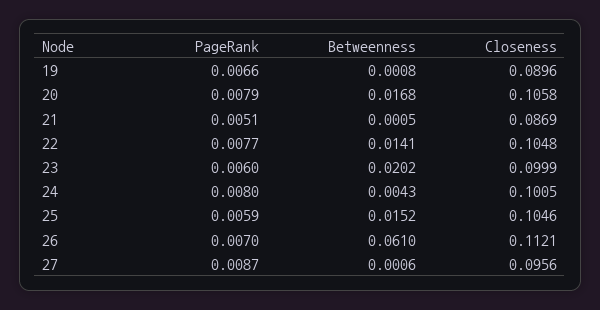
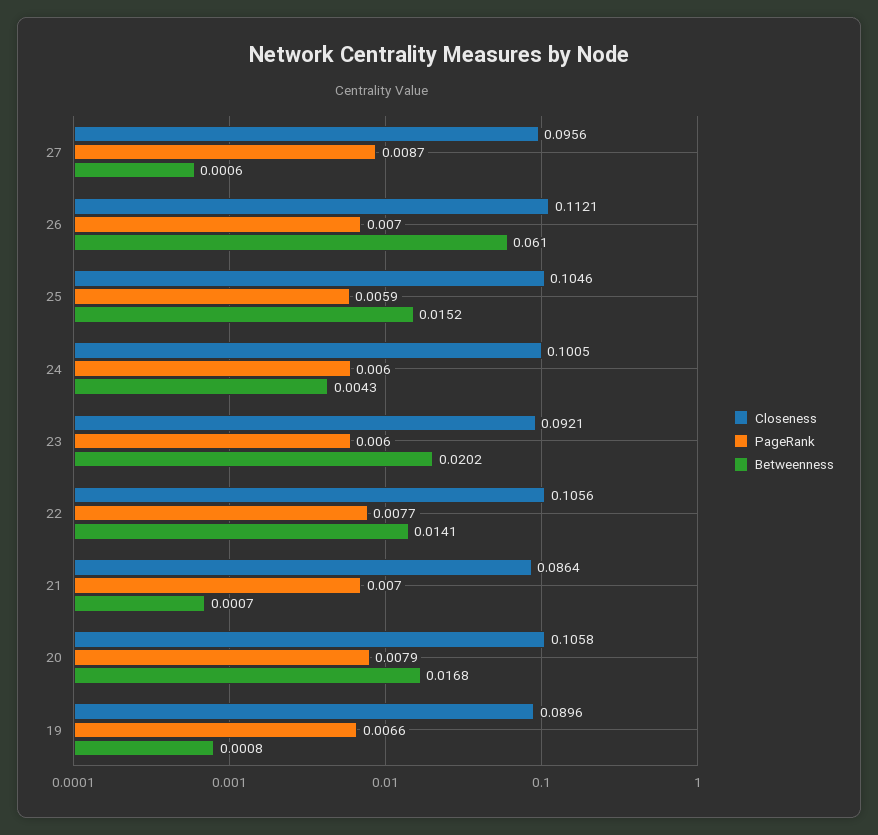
  {
    "PageRank": {
      "19": 0.0066,
      "20": 0.0079,
-     "21": 0.0051,
+     "21": 0.007,
      "22": 0.0077,
      "23": 0.006,
-     "24": 0.008,
+     "24": 0.006,
      "25": 0.0059,
      "26": 0.007,
      "27": 0.0087
    },
    "Betweenness": {
      "19": 0.0008,
      "20": 0.0168,
-     "21": 0.0005,
+     "21": 0.0007,
      "22": 0.0141,
      "23": 0.0202,
      "24": 0.0043,
      "25": 0.0152,
      "26": 0.061,
      "27": 0.0006
    },
    "Closeness": {
      "19": 0.0896,
      "20": 0.1058,
-     "21": 0.0869,
+     "21": 0.0864,
-     "22": 0.1048,
+     "22": 0.1056,
-     "23": 0.0999,
+     "23": 0.0921,
      "24": 0.1005,
      "25": 0.1046,
      "26": 0.1121,
      "27": 0.0956
    }
  }

